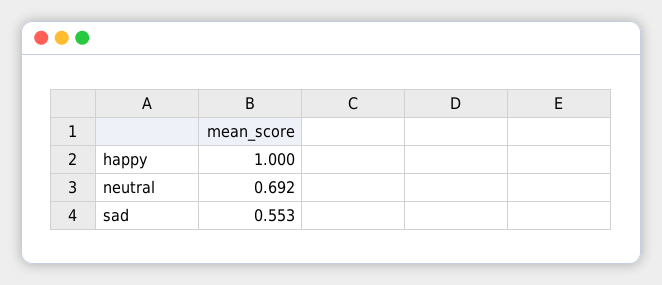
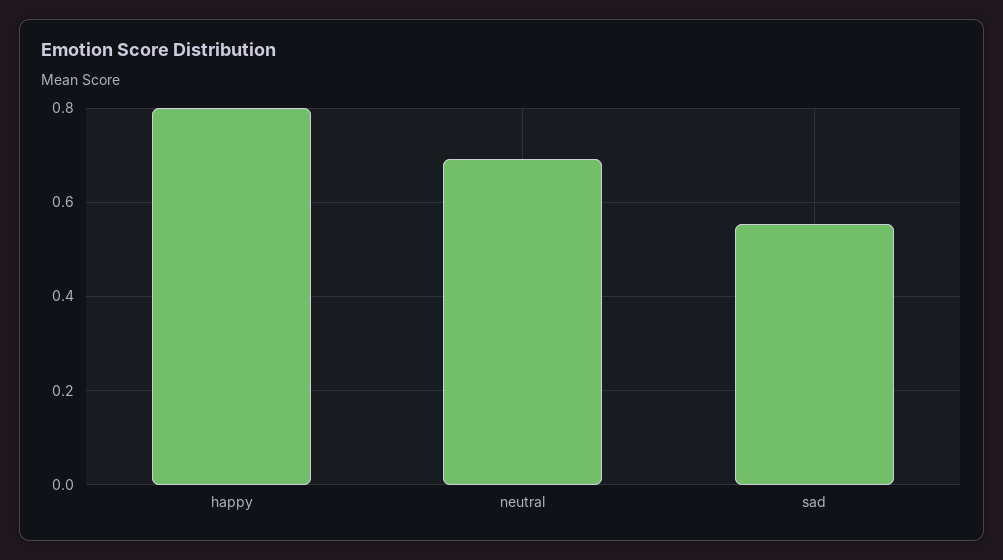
  {
-   "happy": 1,
+   "happy": 0.8,
    "neutral": 0.692,
    "sad": 0.553
  }

